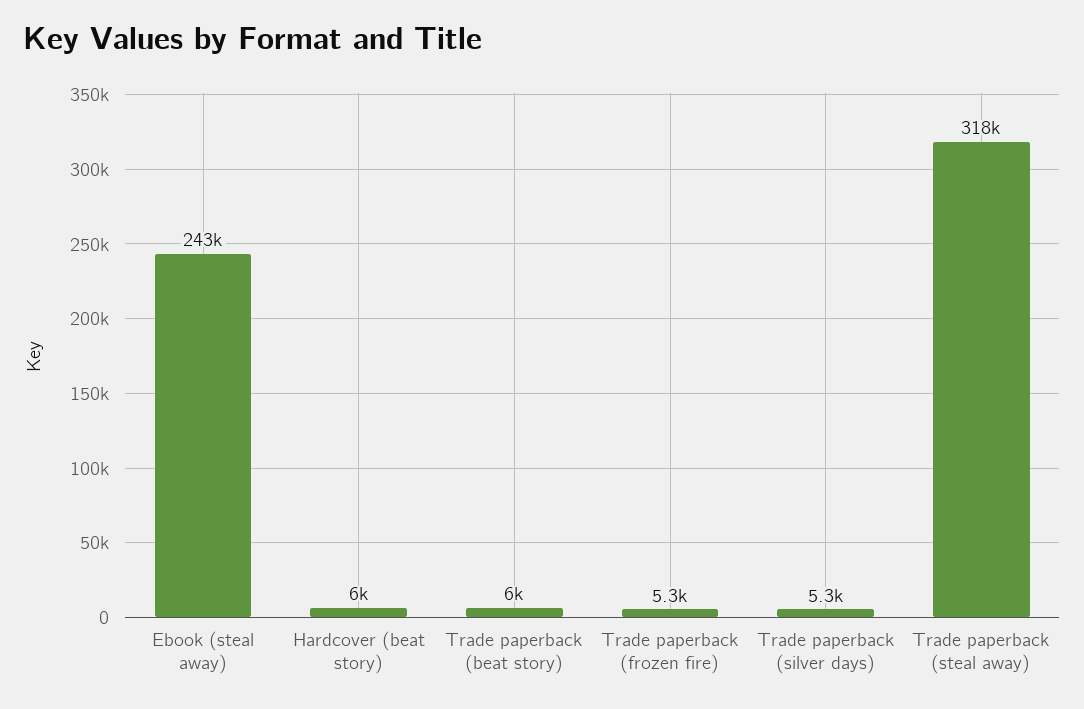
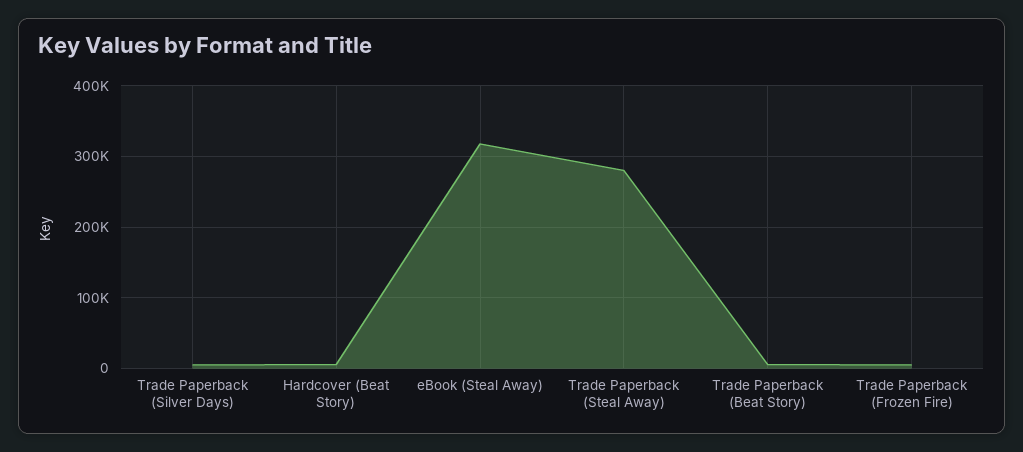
  {
-   "Ebook (steal away)": 243000,
+   "Ebook (steal away)": 320000,
    "Hardcover (beat story)": 6000,
    "Trade paperback (beat story)": 6000,
    "Trade paperback (frozen fire)": 5300,
    "Trade paperback (silver days)": 5300,
-   "Trade paperback (steal away)": 318000
+   "Trade paperback (steal away)": 280000
  }

